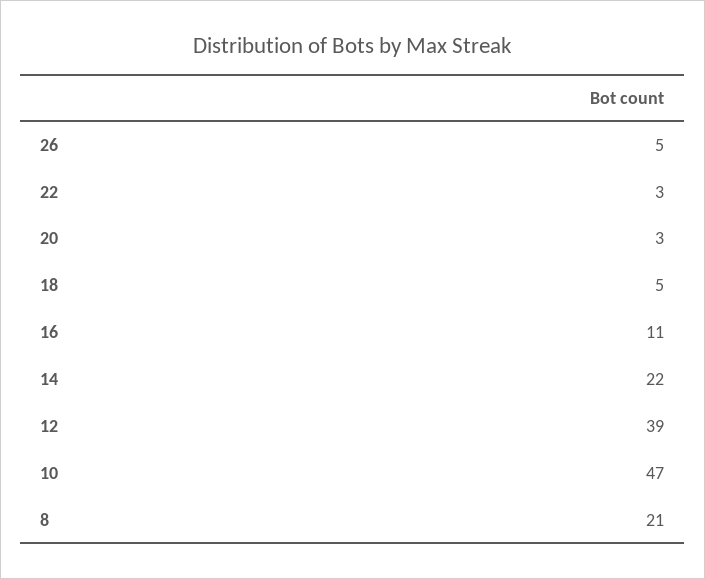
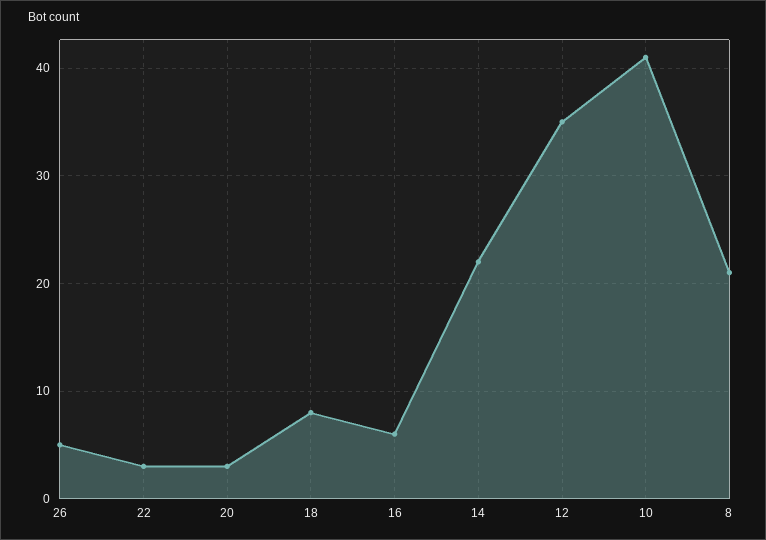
  {
    "26": 5,
    "22": 3,
    "20": 3,
-   "18": 5,
+   "18": 8,
-   "16": 11,
+   "16": 6,
    "14": 22,
-   "12": 39,
+   "12": 35,
-   "10": 47,
+   "10": 41,
    "8": 21
  }

